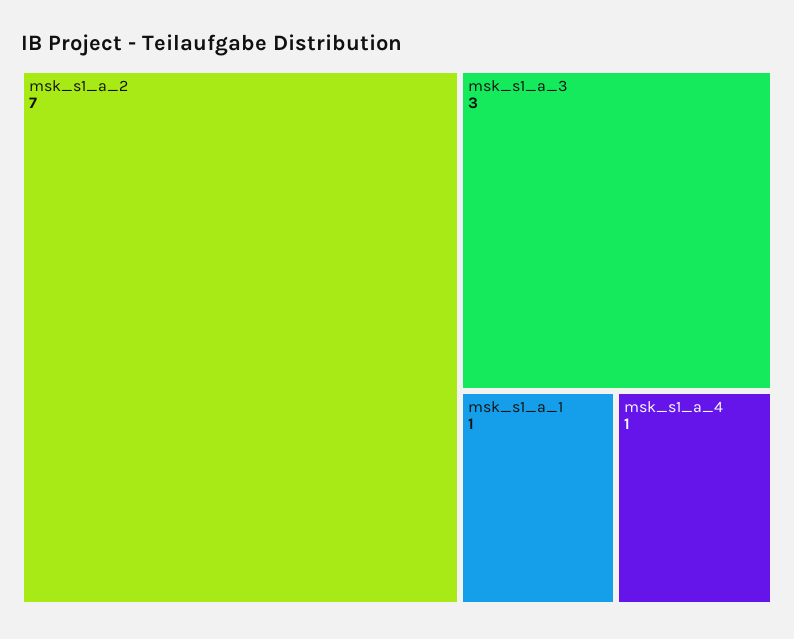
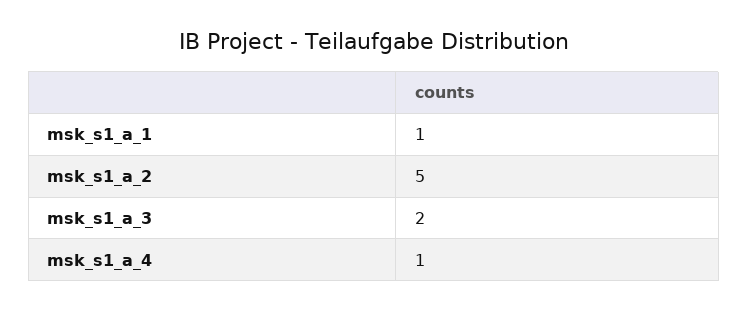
  {
-   "msk_s1_a_2": 7,
+   "msk_s1_a_2": 5,
-   "msk_s1_a_3": 3,
+   "msk_s1_a_3": 2,
    "msk_s1_a_1": 1,
    "msk_s1_a_4": 1
  }

